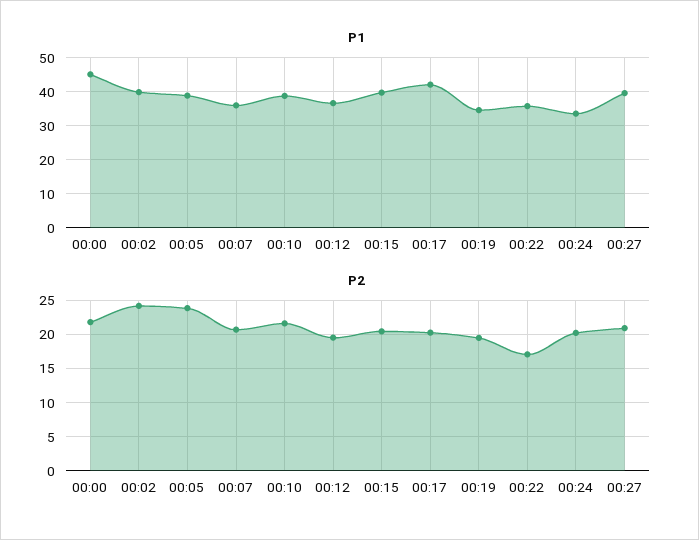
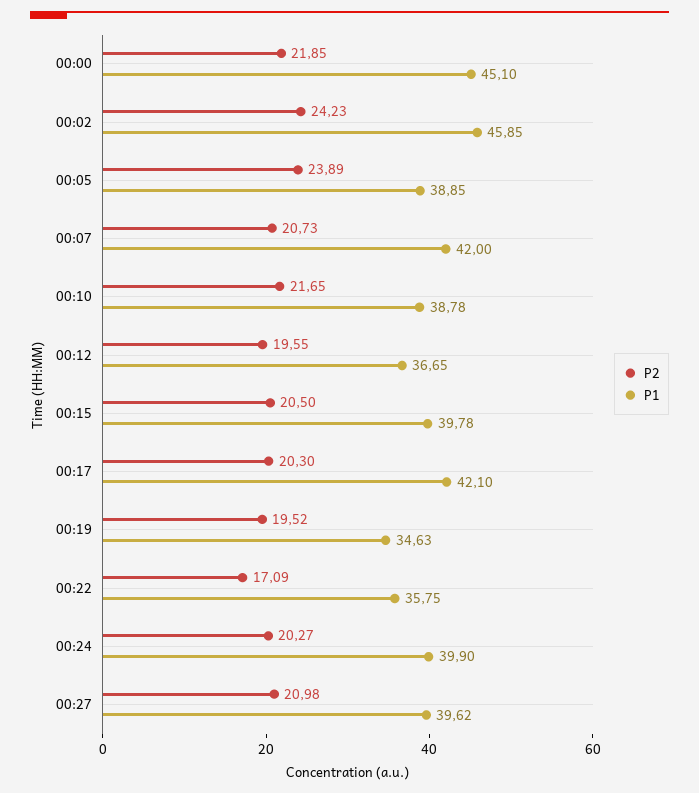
  {
    "P1": {
      "00:00": 45.1,
-     "00:02": 40,
+     "00:02": 45.85,
      "00:05": 38.85,
-     "00:07": 36,
+     "00:07": 42,
      "00:10": 38.78,
      "00:12": 36.65,
      "00:15": 39.78,
      "00:17": 42.1,
      "00:19": 34.63,
      "00:22": 35.75,
-     "00:24": 34,
+     "00:24": 39.9,
      "00:27": 39.62
    },
    "P2": {
      "00:00": 21.85,
      "00:02": 24.23,
      "00:05": 23.89,
      "00:07": 20.73,
      "00:10": 21.65,
      "00:12": 19.55,
      "00:15": 20.5,
      "00:17": 20.3,
      "00:19": 19.52,
      "00:22": 17.09,
      "00:24": 20.27,
      "00:27": 20.98
    }
  }

